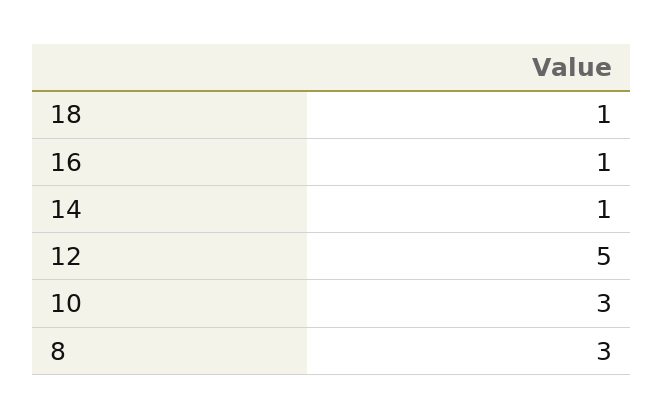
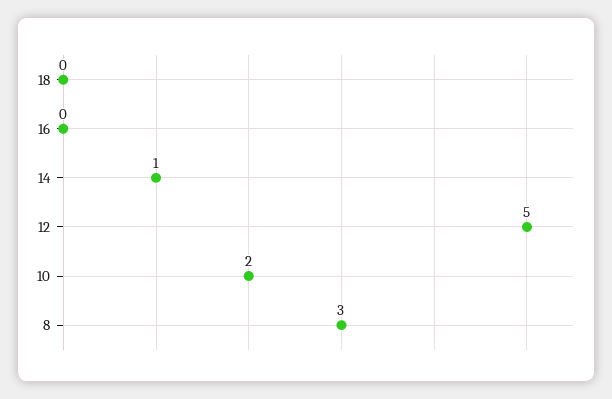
  {
-   "18": 1,
+   "18": 0,
-   "16": 1,
+   "16": 0,
    "14": 1,
    "12": 5,
-   "10": 3,
+   "10": 2,
    "8": 3
  }

